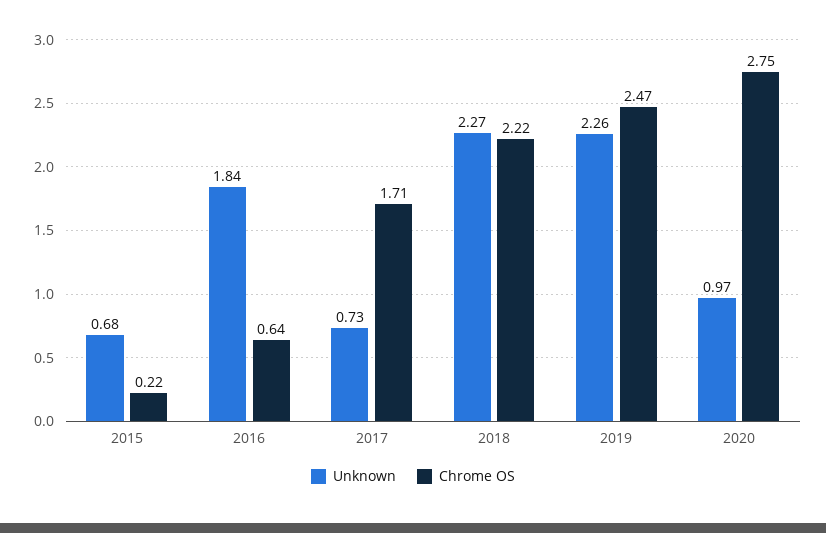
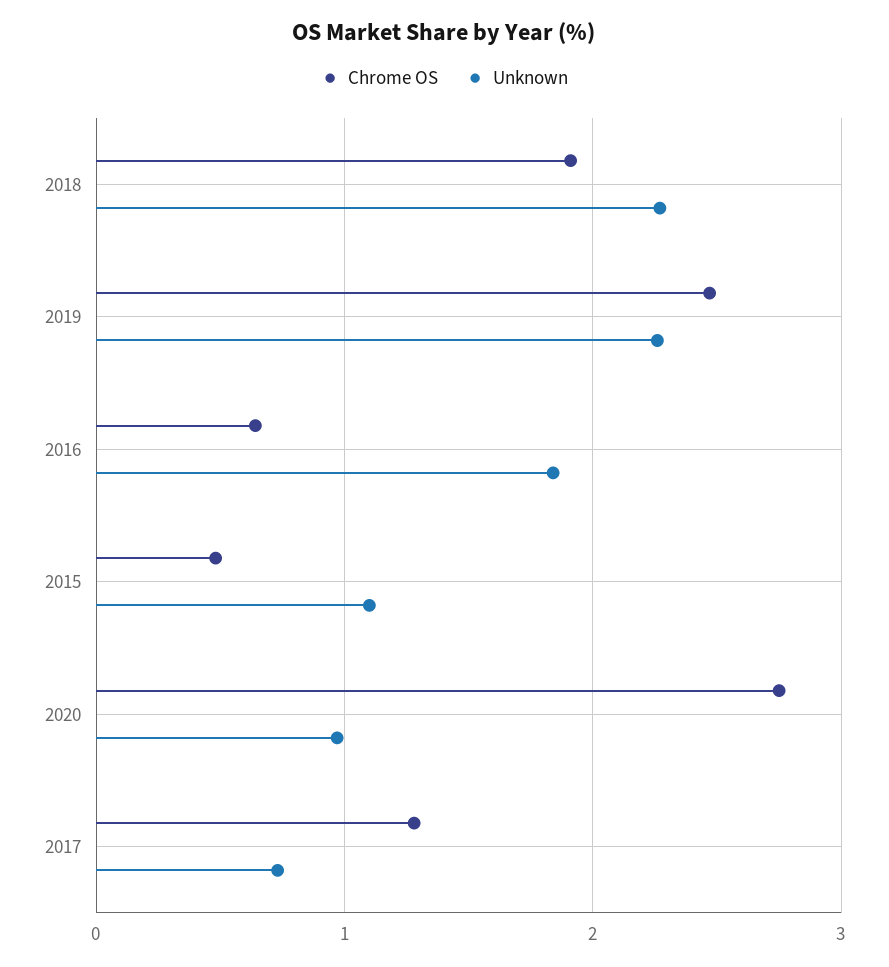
  {
    "Unknown": {
-     "2015": 0.68,
+     "2015": 1.1,
      "2016": 1.84,
      "2017": 0.73,
      "2018": 2.27,
      "2019": 2.26,
      "2020": 0.97
    },
    "Chrome OS": {
-     "2015": 0.22,
+     "2015": 0.5,
      "2016": 0.64,
-     "2017": 1.71,
+     "2017": 1.3,
-     "2018": 2.22,
+     "2018": 1.9,
      "2019": 2.47,
      "2020": 2.75
    }
  }

